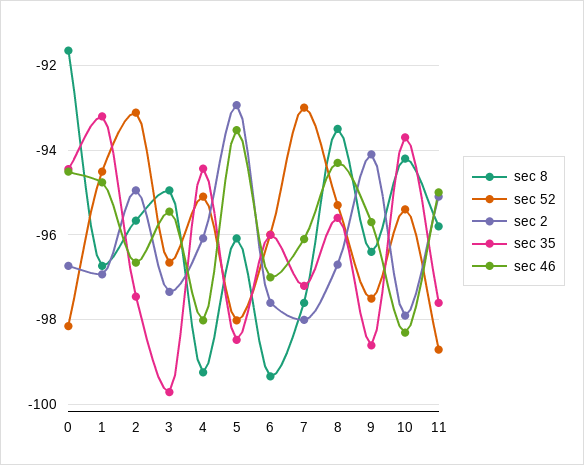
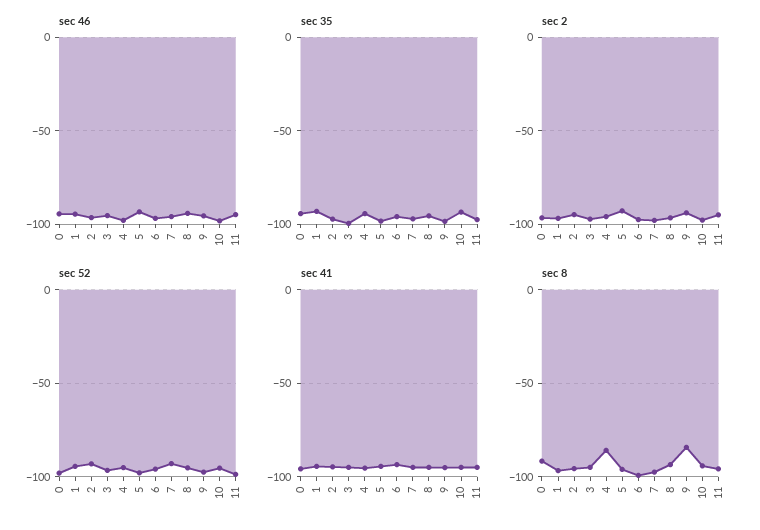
  {
    "sec 8": {
      "0": -91.6,
      "1": -96.8,
      "2": -95.6,
      "3": -95,
-     "4": -99.2,
+     "4": -85,
      "5": -96,
      "6": -99.4,
      "7": -97.6,
      "8": -93.6,
-     "9": -96.4,
+     "9": -85,
      "10": -94.2,
      "11": -95.8
    },
    "sec 52": {
      "0": -98.2,
      "1": -94.6,
      "2": -93.2,
      "3": -96.6,
      "4": -95.2,
      "5": -98,
      "6": -96,
      "7": -93,
      "8": -95.4,
      "9": -97.6,
      "10": -95.4,
      "11": -98.8
    },
    "sec 2": {
      "0": -96.8,
      "1": -97,
      "2": -95,
      "3": -97.4,
      "4": -96,
      "5": -93,
      "6": -97.6,
      "7": -98,
      "8": -96.8,
      "9": -94.2,
      "10": -98,
      "11": -95.2
    },
    "sec 35": {
      "0": -94.4,
      "1": -93.2,
      "2": -97.4,
      "3": -99.8,
      "4": -94.4,
      "5": -98.4,
      "6": -96,
      "7": -97.2,
      "8": -95.6,
      "9": -98.6,
      "10": -93.8,
      "11": -97.6
    },
    "sec 46": {
      "0": -94.6,
      "1": -94.8,
      "2": -96.6,
      "3": -95.4,
      "4": -98,
      "5": -93.6,
      "6": -97,
      "7": -96.2,
      "8": -94.4,
      "9": -95.8,
      "10": -98.4,
      "11": -95
-   }
+   },
+   "sec 41": {
+     "0": -95,
+     "1": -95,
+     "2": -95,
+     "3": -95,
+     "4": -95,
+     "5": -95,
+     "6": -95,
+     "7": -95,
+     "8": -95,
+     "9": -95,
+     "10": -95,
+     "11": -95
+   }
  }

